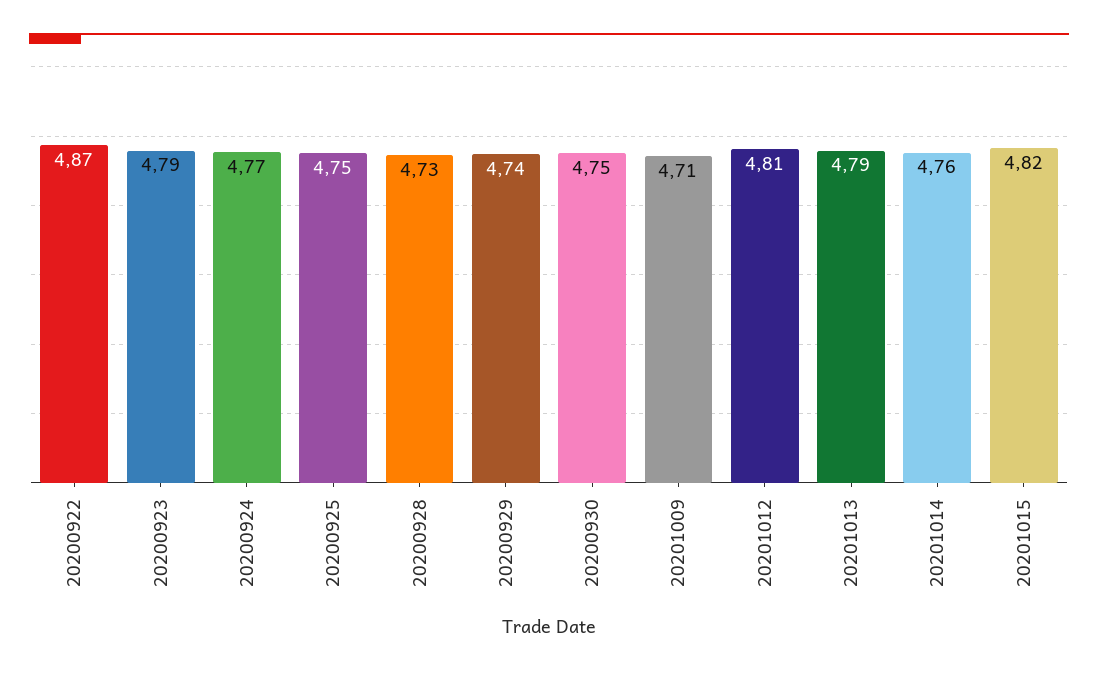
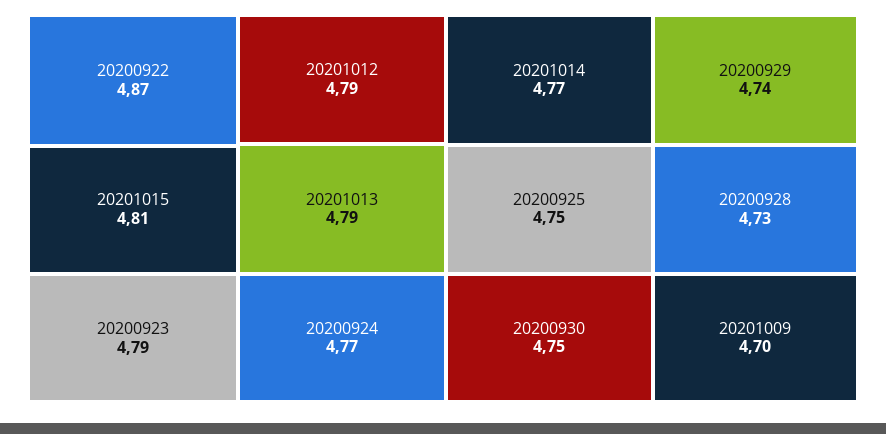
  {
    "20200922": 4.87,
    "20200923": 4.79,
    "20200924": 4.77,
    "20200925": 4.75,
    "20200928": 4.73,
    "20200929": 4.74,
    "20200930": 4.75,
-   "20201009": 4.71,
+   "20201009": 4.7,
-   "20201012": 4.81,
+   "20201012": 4.79,
    "20201013": 4.79,
-   "20201014": 4.76,
+   "20201014": 4.77,
-   "20201015": 4.82
+   "20201015": 4.81
  }

